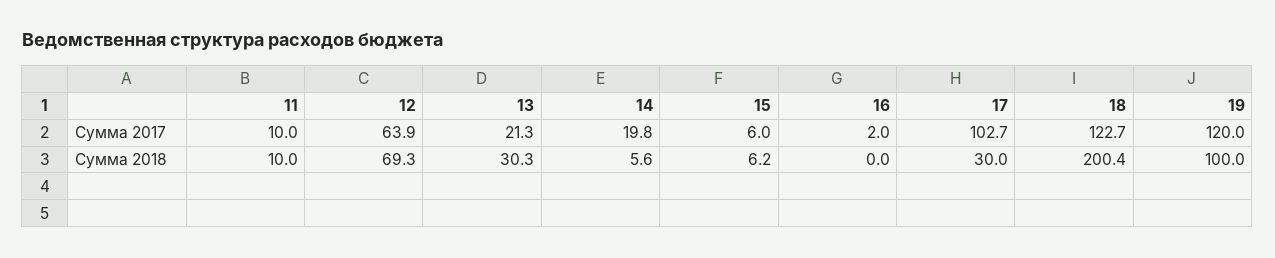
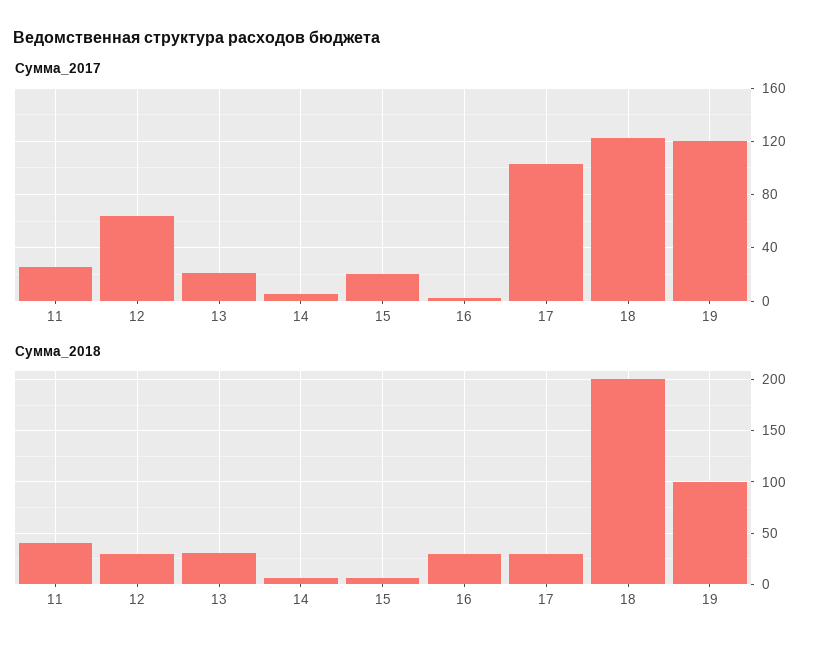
  {
    "Сумма 2017": {
-     "11": 10,
+     "11": 25,
      "12": 63.9,
      "13": 21.3,
-     "14": 19.8,
+     "14": 5,
-     "15": 6,
+     "15": 20,
      "16": 2,
      "17": 102.7,
      "18": 122.7,
      "19": 120
    },
    "Сумма 2018": {
-     "11": 10,
+     "11": 40,
-     "12": 69.3,
+     "12": 30,
      "13": 30.3,
      "14": 5.6,
      "15": 6.2,
-     "16": 0,
+     "16": 30,
      "17": 30,
      "18": 200.4,
      "19": 100
    }
  }

